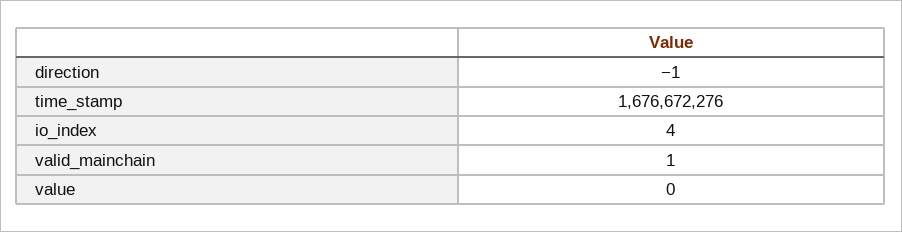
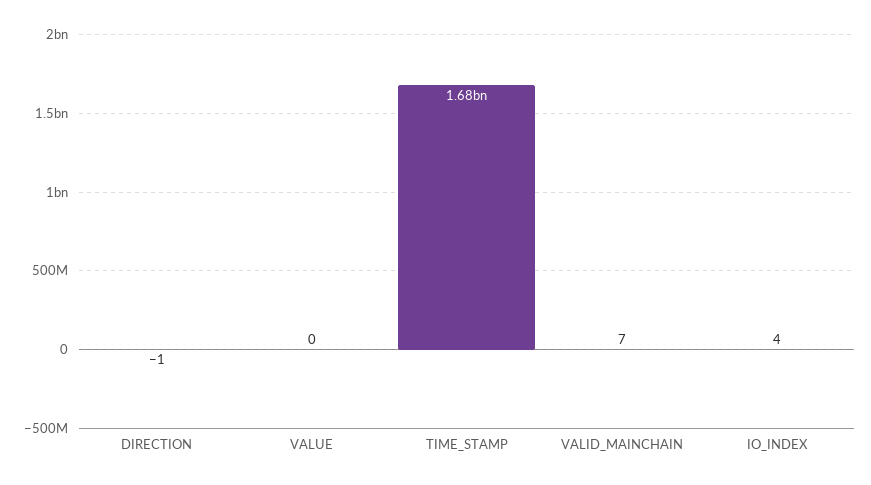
  {
    "direction": -1,
    "time_stamp": 1676672276,
    "io_index": 4,
-   "valid_mainchain": 1,
+   "valid_mainchain": 7,
    "value": 0
  }

